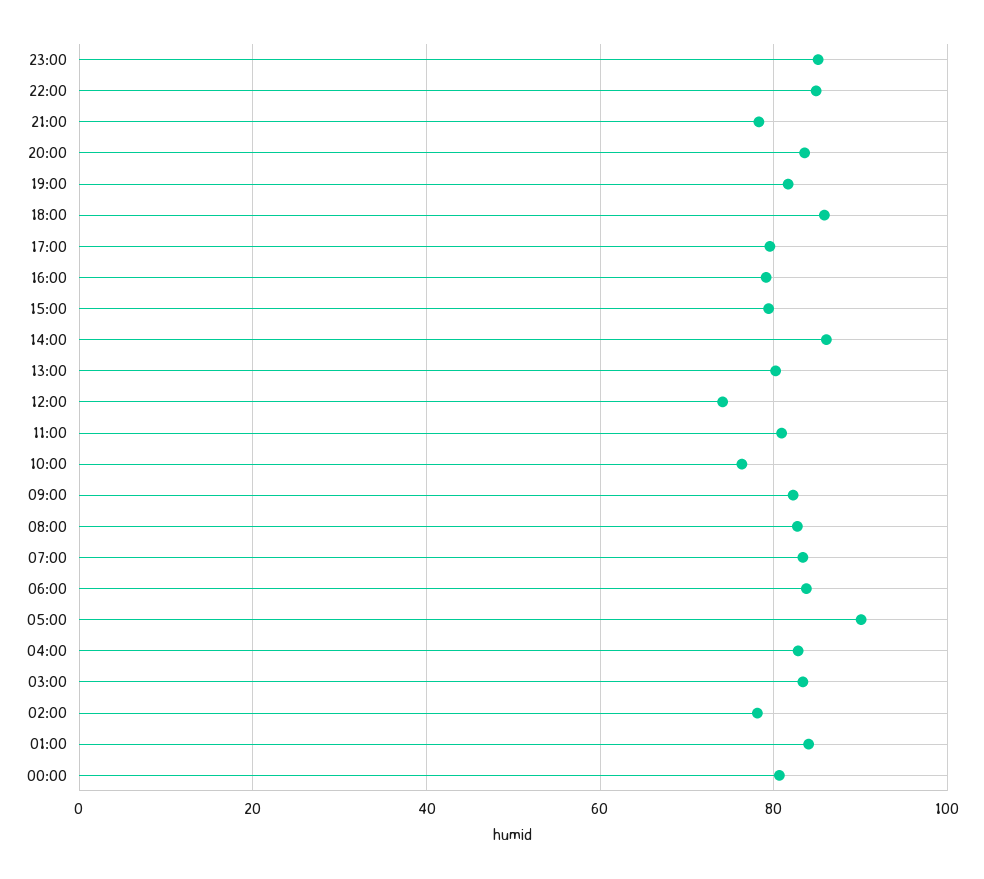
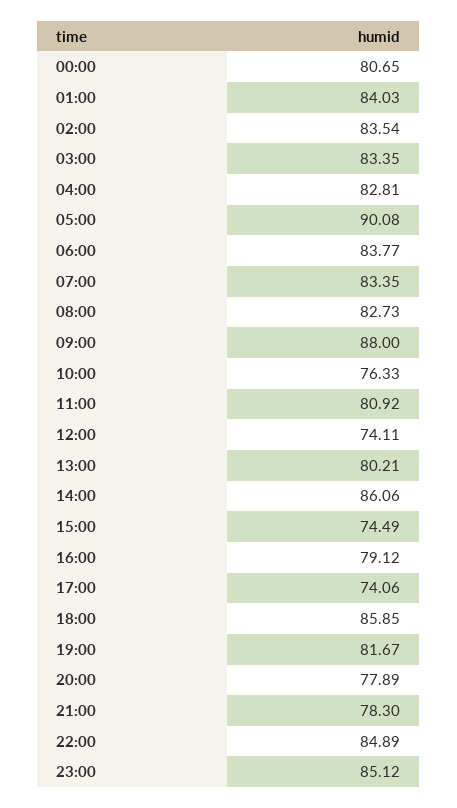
  {
    "23:00": 85.12,
    "22:00": 84.89,
    "21:00": 78.3,
-   "20:00": 84,
+   "20:00": 77.89,
    "19:00": 81.67,
    "18:00": 85.85,
-   "17:00": 80,
+   "17:00": 74.06,
    "16:00": 79.12,
-   "15:00": 80,
+   "15:00": 74.49,
    "14:00": 86.06,
    "13:00": 80.21,
    "12:00": 74.11,
    "11:00": 80.92,
    "10:00": 76.33,
-   "09:00": 82,
+   "09:00": 88,
    "08:00": 82.73,
    "07:00": 83.35,
    "06:00": 83.77,
    "05:00": 90.08,
    "04:00": 82.81,
    "03:00": 83.35,
-   "02:00": 78,
+   "02:00": 83.54,
    "01:00": 84.03,
    "00:00": 80.65
  }

